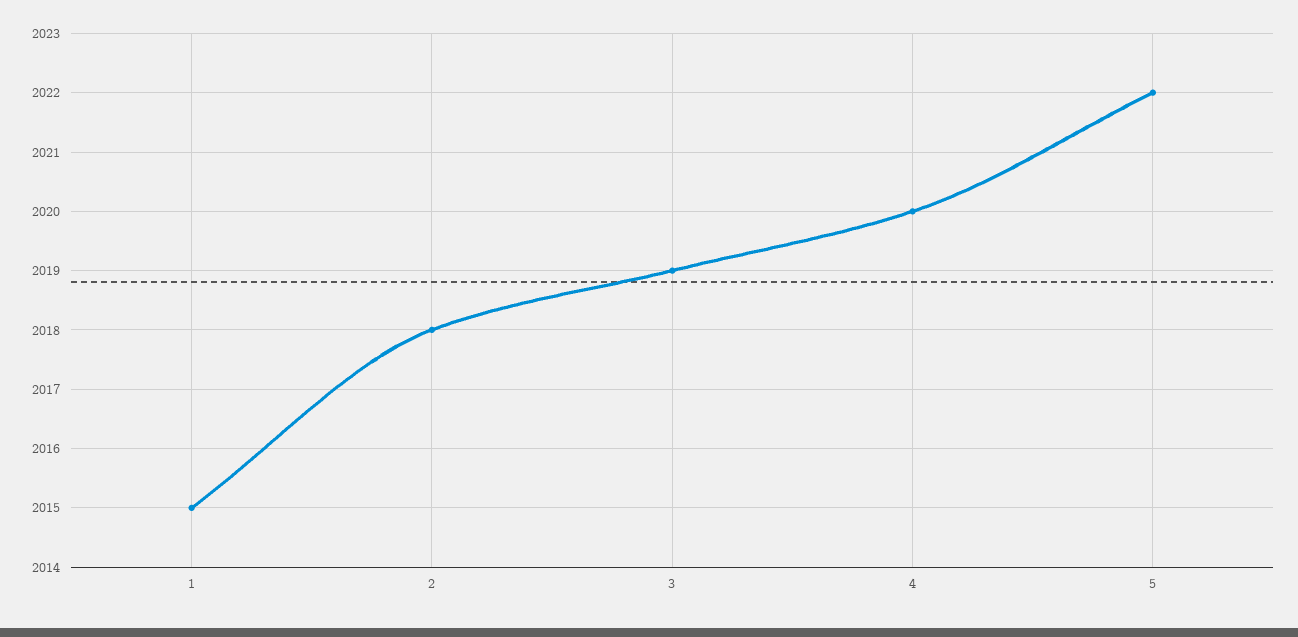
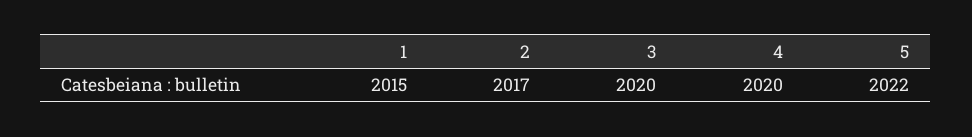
  {
    "1": 2015,
-   "2": 2018,
+   "2": 2017,
-   "3": 2019,
+   "3": 2020,
    "4": 2020,
    "5": 2022
  }

